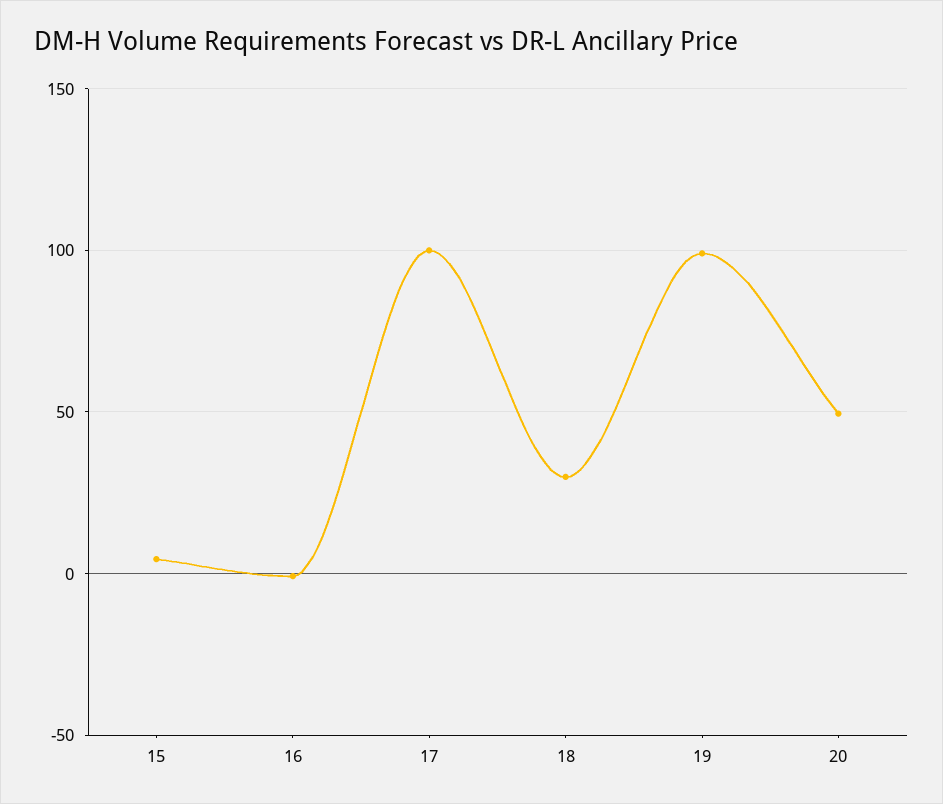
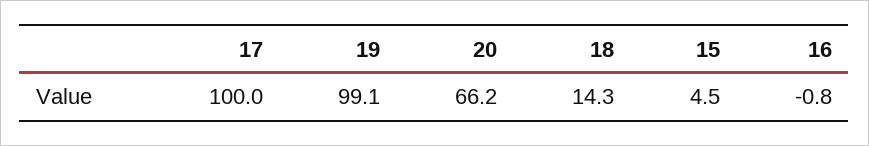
  {
    "15": 4.5,
    "16": -0.8,
    "17": 100,
-   "18": 30,
+   "18": 14.3,
    "19": 99.1,
-   "20": 50
+   "20": 66.2
  }

